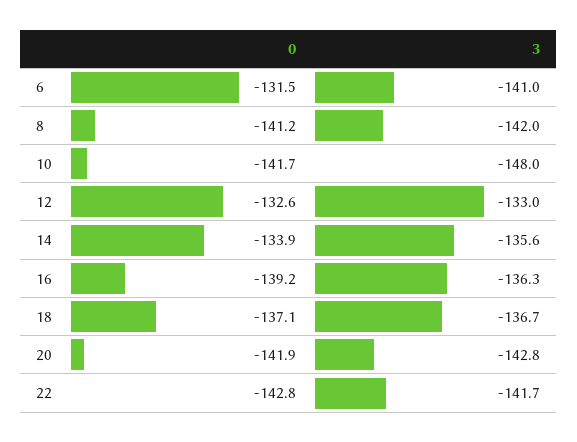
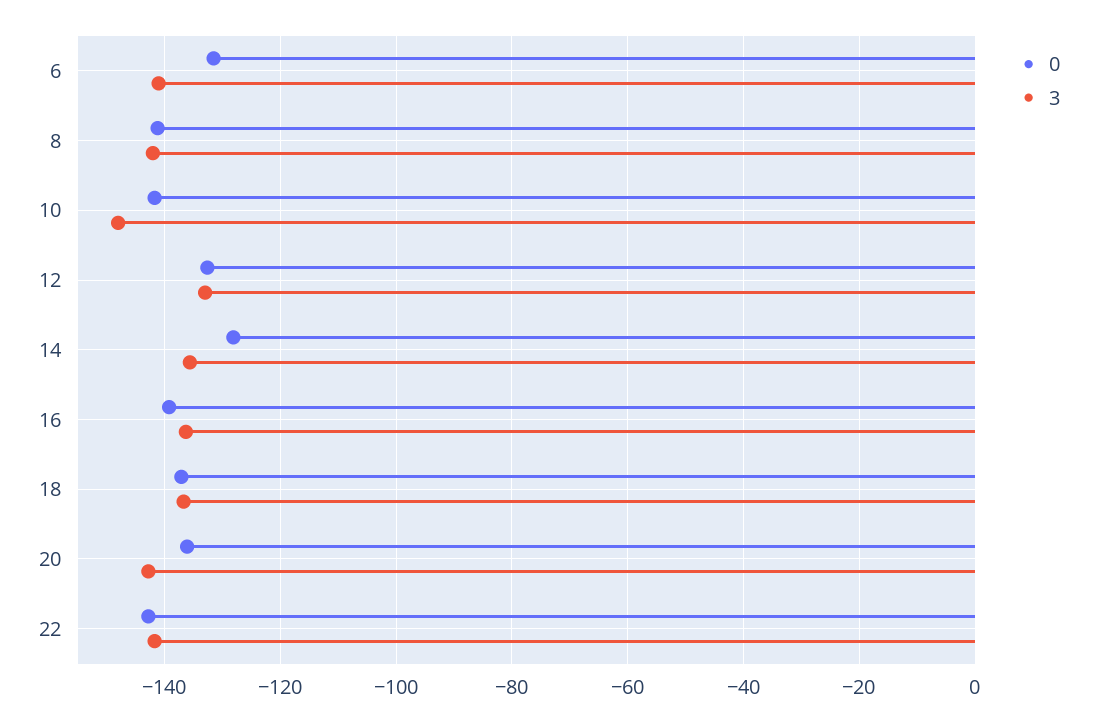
  {
    "0": {
      "6": -131.5,
      "8": -141.2,
      "10": -141.7,
      "12": -132.6,
-     "14": -133.9,
+     "14": -128,
      "16": -139.2,
      "18": -137.1,
-     "20": -141.9,
+     "20": -136,
      "22": -142.8
    },
    "3": {
      "6": -141,
      "8": -142,
      "10": -148,
      "12": -133,
      "14": -135.6,
      "16": -136.3,
      "18": -136.7,
      "20": -142.8,
      "22": -141.7
    }
  }

